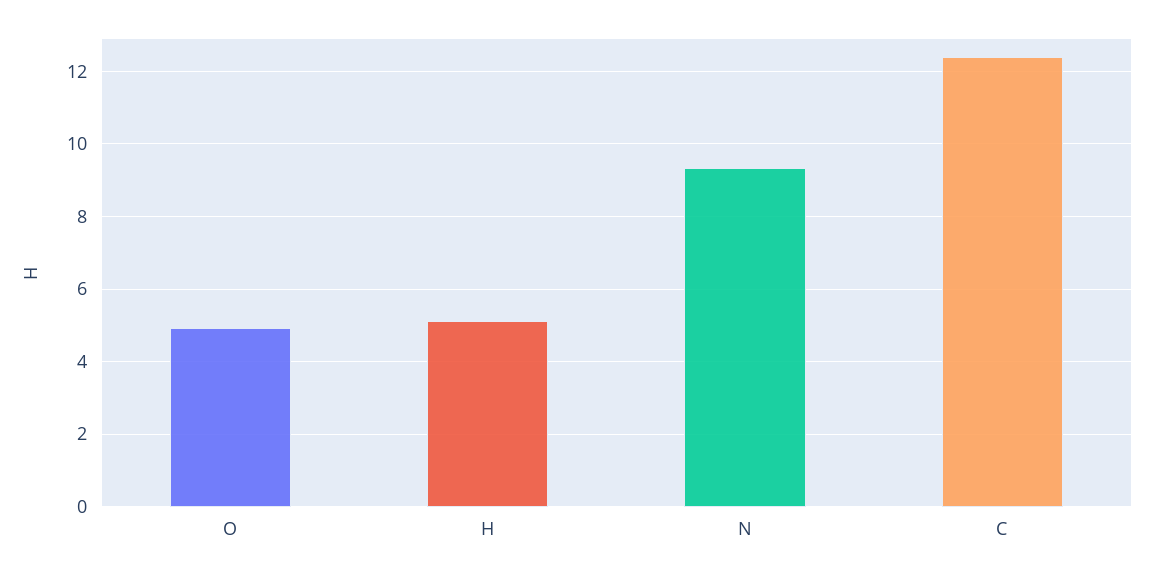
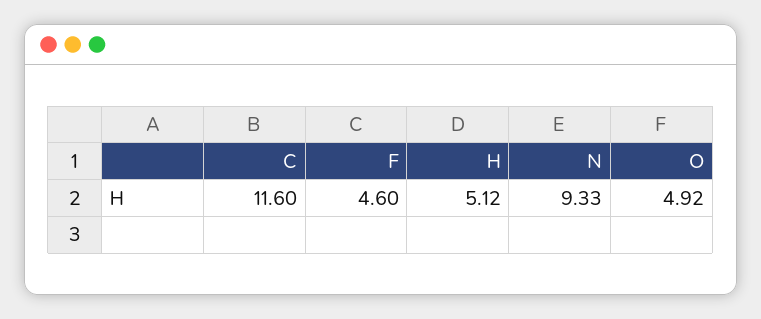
  {
    "O": 4.92,
    "H": 5.12,
    "N": 9.33,
-   "C": 12.4
+   "C": 11.6,
+   "F": 4.6
  }

